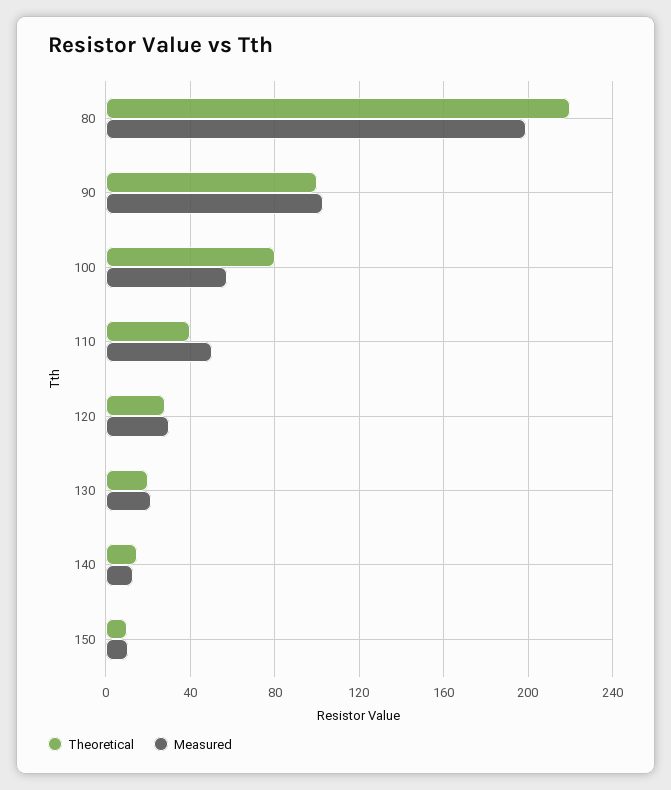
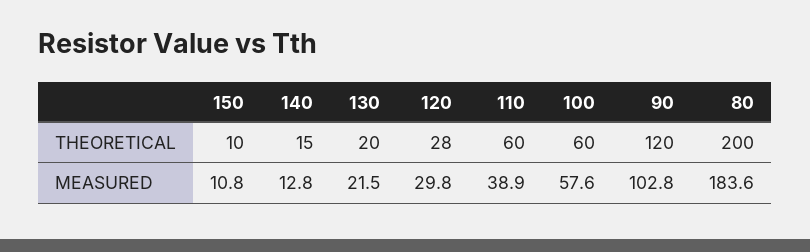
  {
    "Theoretical": {
-     "80": 220,
+     "80": 200,
-     "90": 100,
+     "90": 120,
-     "100": 80,
+     "100": 60,
-     "110": 40,
+     "110": 60,
      "120": 28,
      "130": 20,
      "140": 15,
      "150": 10
    },
    "Measured": {
-     "80": 200,
+     "80": 183.6,
      "90": 102.8,
      "100": 57.6,
-     "110": 50,
+     "110": 38.9,
      "120": 29.8,
      "130": 21.5,
      "140": 12.8,
      "150": 10.8
    }
  }

